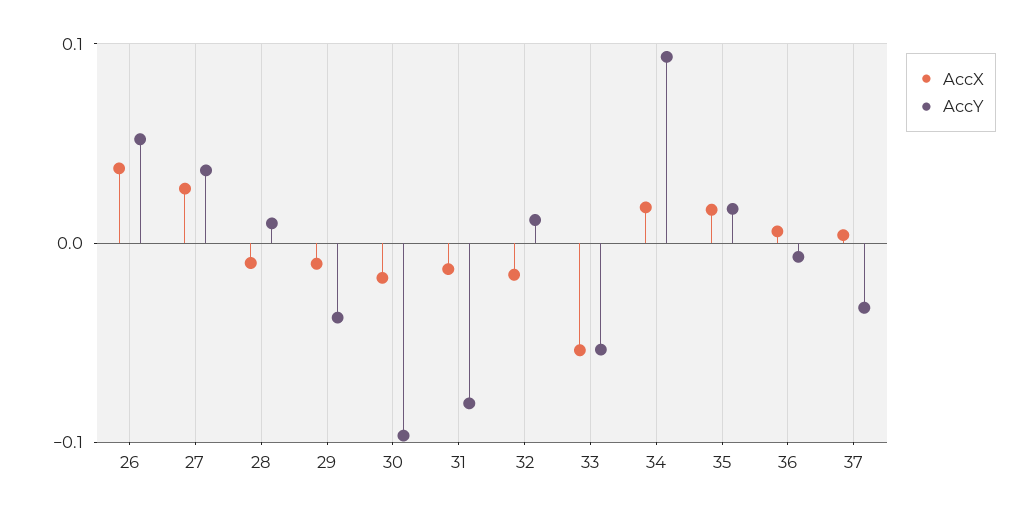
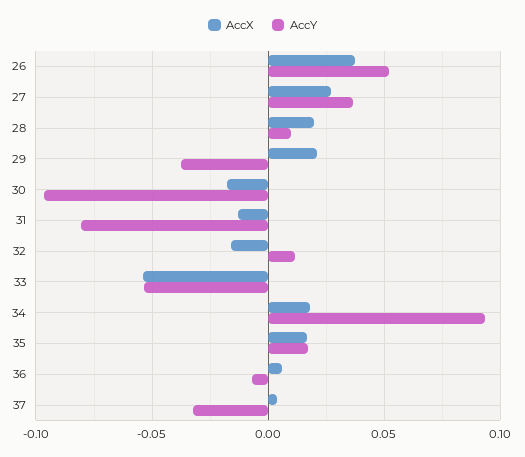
  {
    "AccX": {
      "26": 0.04,
      "27": 0.025,
-     "28": -0.01,
+     "28": 0.02,
-     "29": -0.01,
+     "29": 0.02,
      "30": -0.02,
      "31": -0.015,
      "32": -0.015,
      "33": -0.055,
      "34": 0.02,
      "35": 0.015,
      "36": 0.005,
      "37": 0.005
    },
    "AccY": {
      "26": 0.05,
      "27": 0.035,
      "28": 0.01,
      "29": -0.035,
      "30": -0.095,
      "31": -0.08,
      "32": 0.01,
      "33": -0.055,
      "34": 0.095,
      "35": 0.015,
      "36": -0.005,
      "37": -0.035
    }
  }

